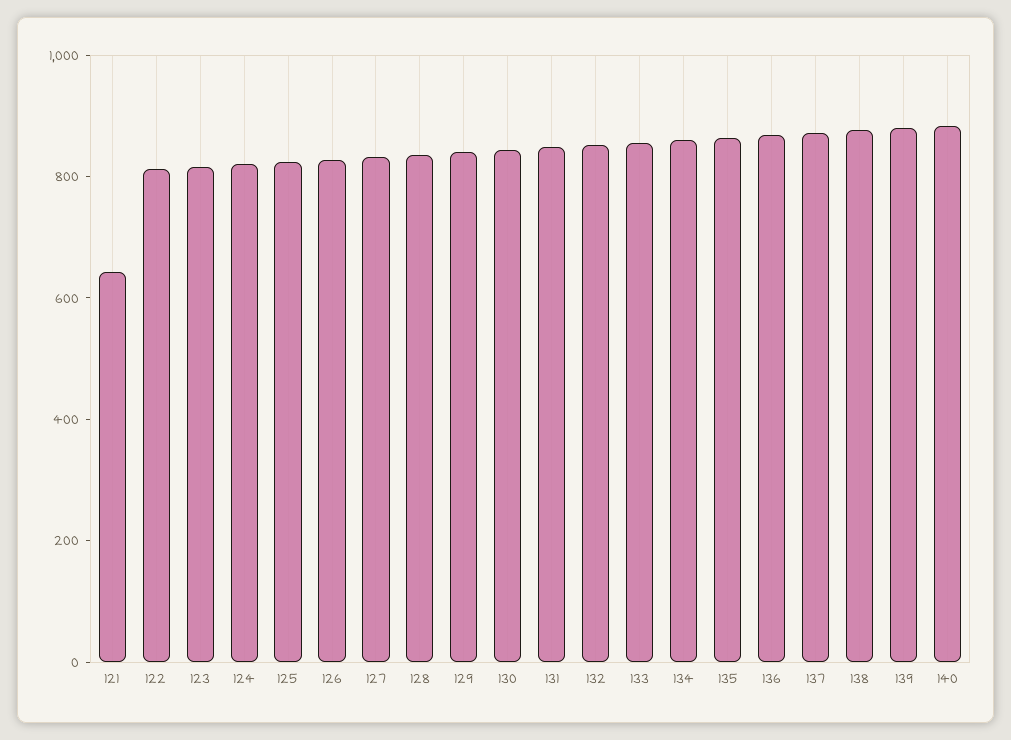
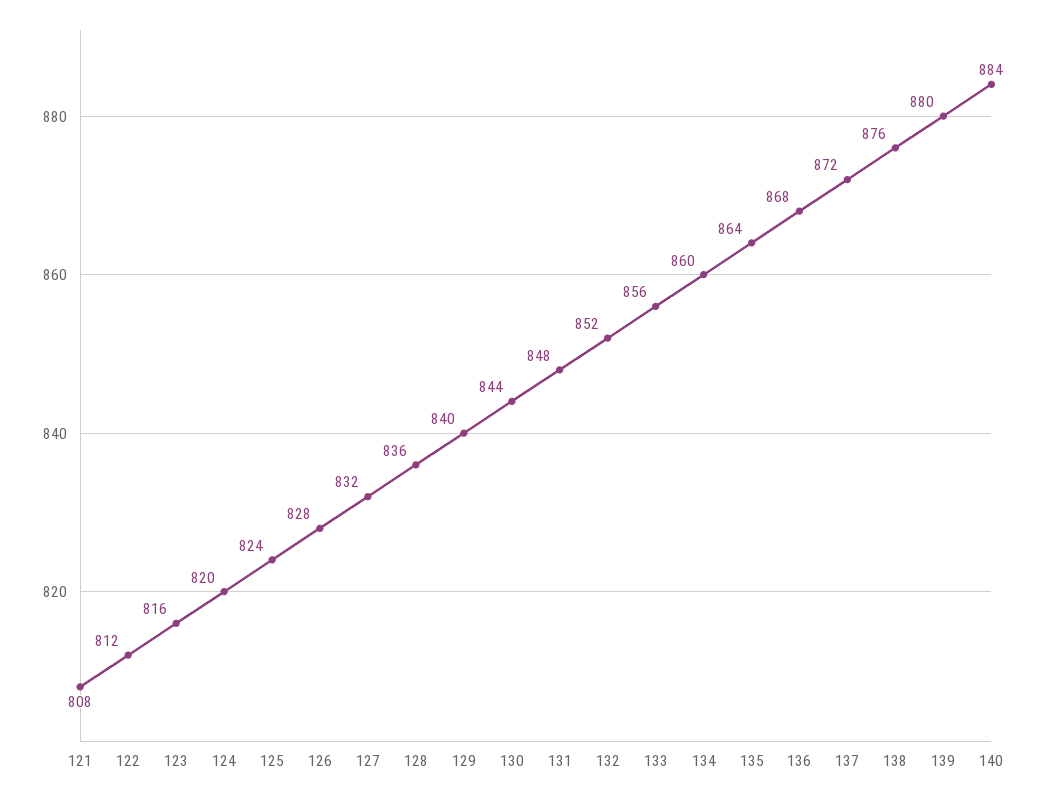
  {
-   "121": 650,
+   "121": 808,
    "122": 812,
    "123": 816,
    "124": 820,
    "125": 824,
    "126": 828,
    "127": 832,
    "128": 836,
    "129": 840,
    "130": 844,
    "131": 848,
    "132": 852,
    "133": 856,
    "134": 860,
    "135": 864,
    "136": 868,
    "137": 872,
    "138": 876,
    "139": 880,
    "140": 884
  }

